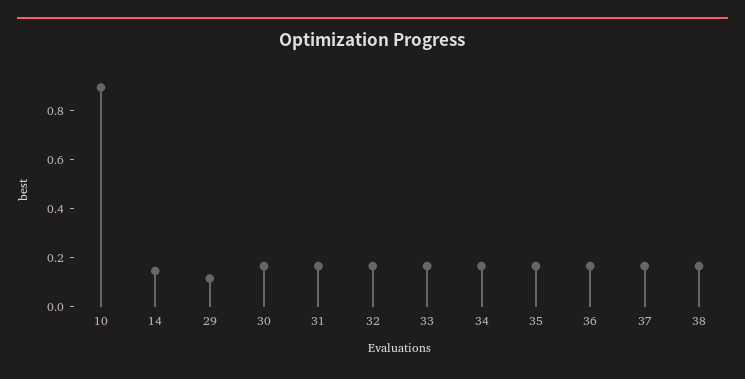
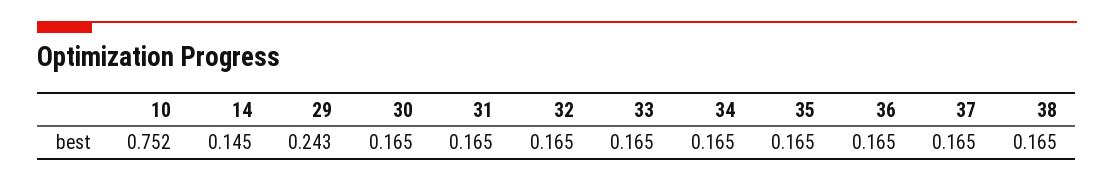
  {
-   "10": 0.9,
+   "10": 0.752,
    "14": 0.145,
-   "29": 0.1,
+   "29": 0.243,
    "30": 0.165,
    "31": 0.165,
    "32": 0.165,
    "33": 0.165,
    "34": 0.165,
    "35": 0.165,
    "36": 0.165,
    "37": 0.165,
    "38": 0.165
  }

